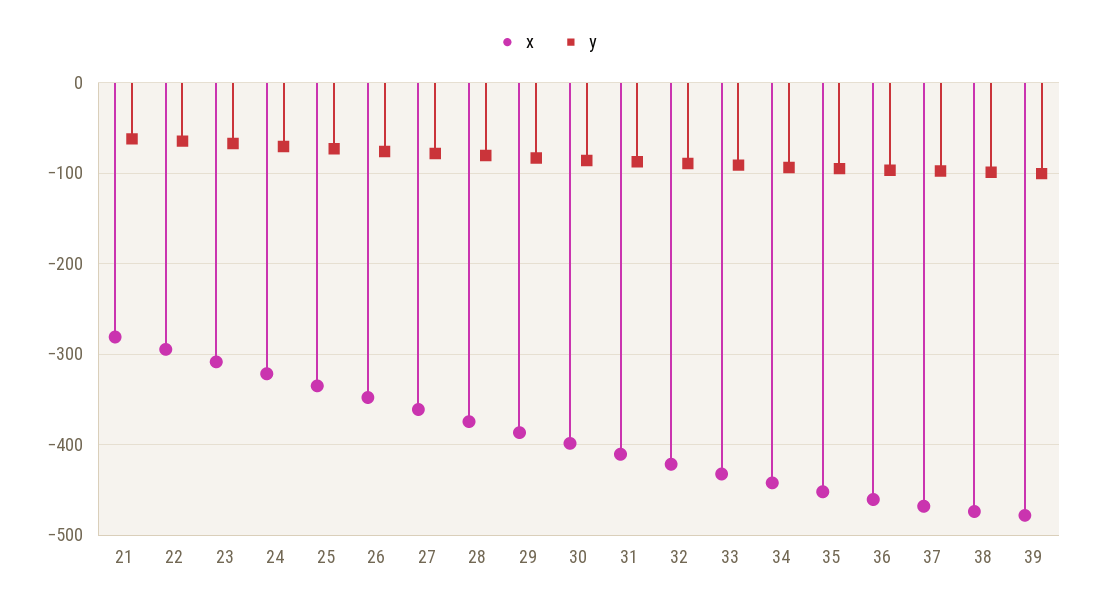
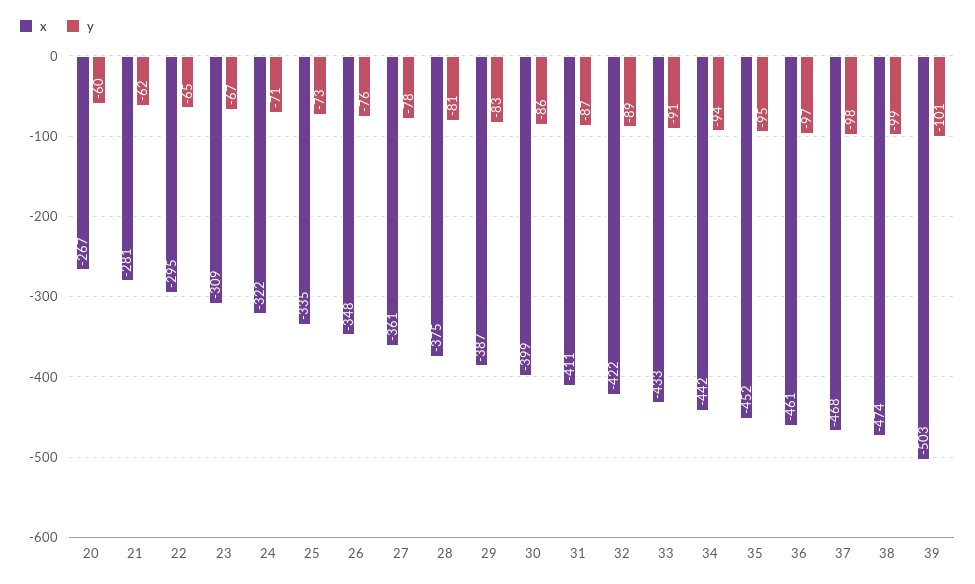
  {
    "x": {
      "21": -281,
      "22": -295,
      "23": -309,
      "24": -322,
      "25": -335,
      "26": -348,
      "27": -361,
      "28": -375,
      "29": -387,
      "30": -399,
      "31": -411,
      "32": -422,
      "33": -433,
      "34": -442,
      "35": -452,
      "36": -461,
      "37": -468,
      "38": -474,
-     "39": -480
+     "39": -503,
+     "20": -267
    },
    "y": {
      "21": -62,
      "22": -65,
      "23": -67,
      "24": -71,
      "25": -73,
      "26": -76,
      "27": -78,
      "28": -81,
      "29": -83,
      "30": -86,
      "31": -87,
      "32": -89,
      "33": -91,
      "34": -94,
      "35": -95,
      "36": -97,
      "37": -98,
      "38": -99,
-     "39": -101
+     "39": -101,
+     "20": -60
    }
  }

